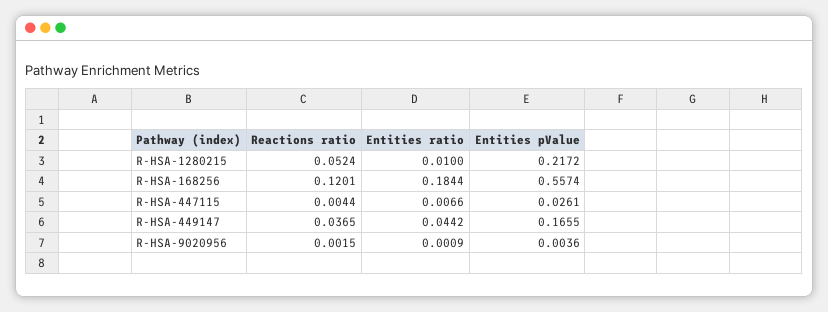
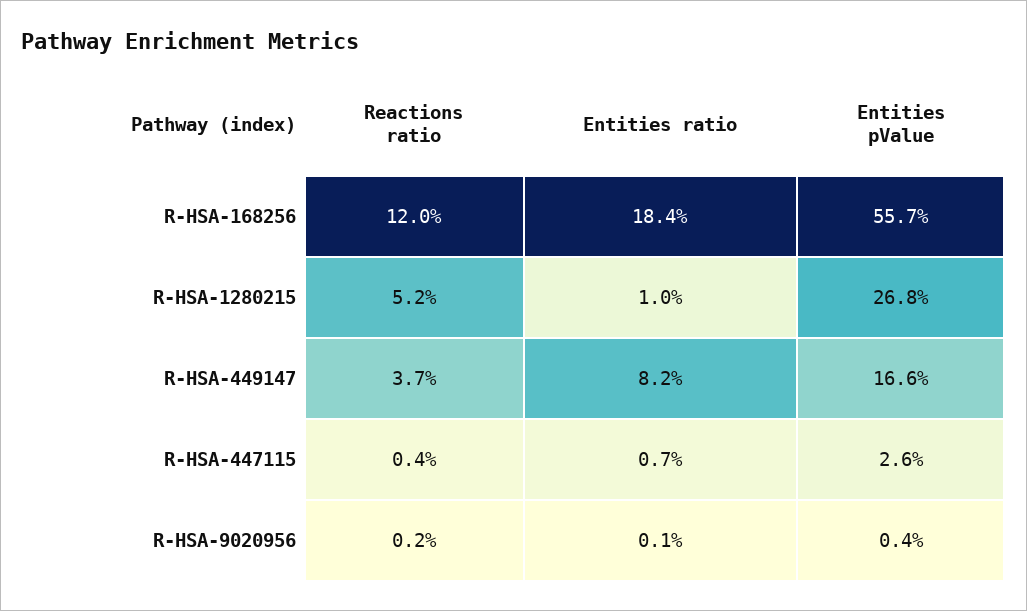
  {
    "Reactions ratio": {
      "R-HSA-1280215": 0.0524,
      "R-HSA-168256": 0.1201,
      "R-HSA-447115": 0.0044,
      "R-HSA-449147": 0.0365,
      "R-HSA-9020956": 0.0015
    },
    "Entities ratio": {
      "R-HSA-1280215": 0.01,
      "R-HSA-168256": 0.1844,
      "R-HSA-447115": 0.0066,
-     "R-HSA-449147": 0.0442,
+     "R-HSA-449147": 0.082,
      "R-HSA-9020956": 0.0009
    },
    "Entities pValue": {
-     "R-HSA-1280215": 0.2172,
+     "R-HSA-1280215": 0.268,
      "R-HSA-168256": 0.5574,
      "R-HSA-447115": 0.0261,
      "R-HSA-449147": 0.1655,
      "R-HSA-9020956": 0.0036
    }
  }

